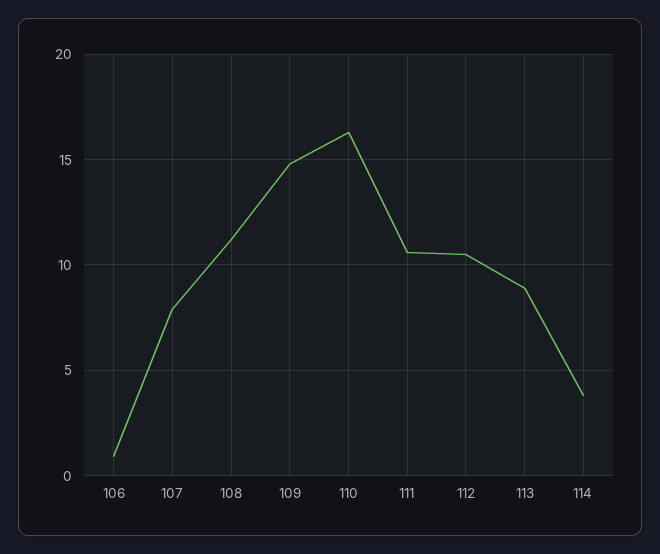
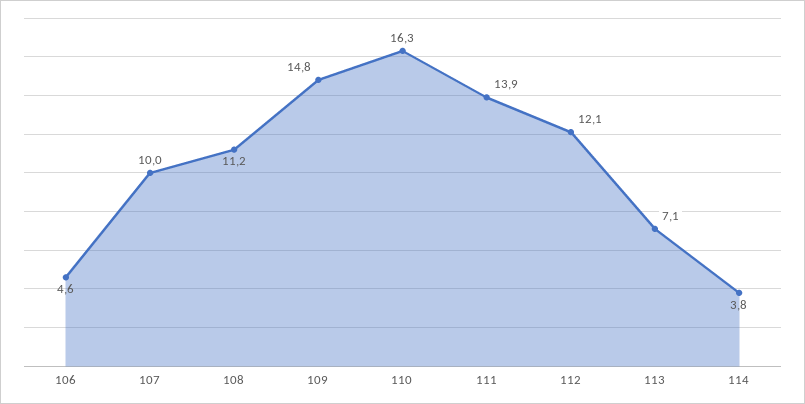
  {
-   "106": 1,
+   "106": 4.6,
-   "107": 8,
+   "107": 10,
    "108": 11.2,
    "109": 14.8,
    "110": 16.3,
-   "111": 10.5,
+   "111": 13.9,
-   "112": 10.5,
+   "112": 12.1,
-   "113": 9,
+   "113": 7.1,
    "114": 3.8
  }

